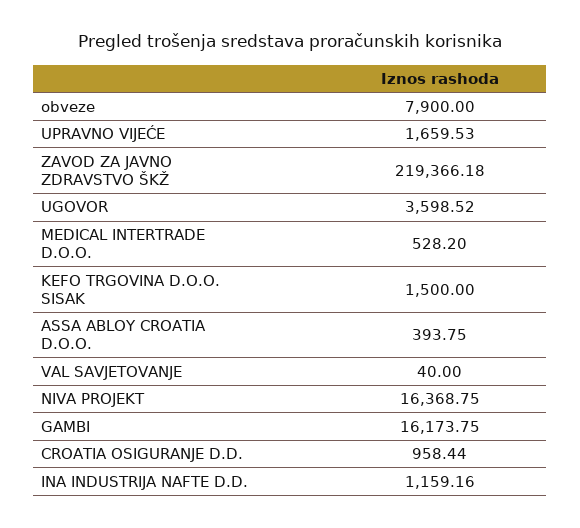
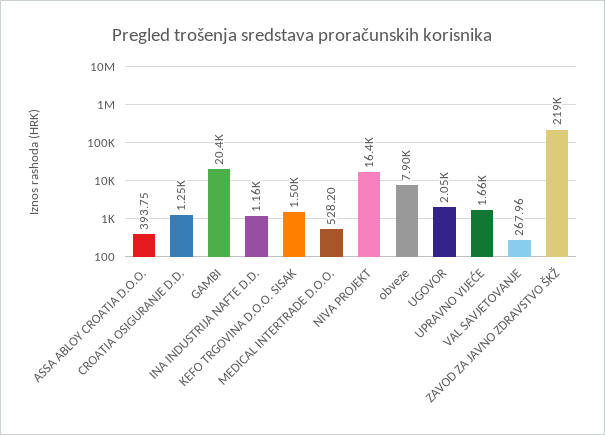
  {
    "obveze": 7900,
    "UPRAVNO VIJEĆE": 1659.53,
    "ZAVOD ZA JAVNO ZDRAVSTVO ŠKŽ": 219366.18,
-   "UGOVOR": 3598.52,
+   "UGOVOR": 2050,
    "MEDICAL INTERTRADE D.O.O.": 528.2,
    "KEFO TRGOVINA D.O.O. SISAK": 1500,
    "ASSA ABLOY CROATIA D.O.O.": 393.75,
-   "VAL SAVJETOVANJE": 40,
+   "VAL SAVJETOVANJE": 267.96,
    "NIVA PROJEKT": 16368.75,
-   "GAMBI": 16173.75,
+   "GAMBI": 20400,
-   "CROATIA OSIGURANJE D.D.": 958.44,
+   "CROATIA OSIGURANJE D.D.": 1250,
    "INA INDUSTRIJA NAFTE D.D.": 1159.16
  }

